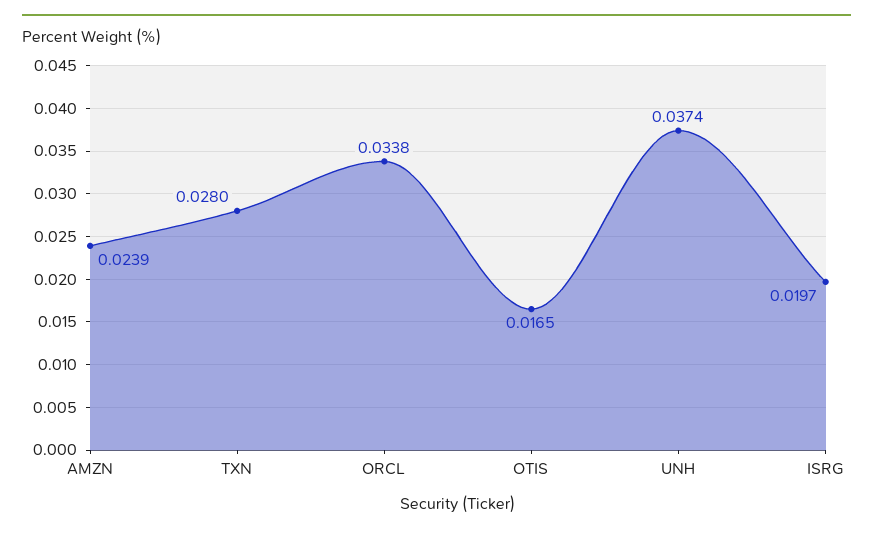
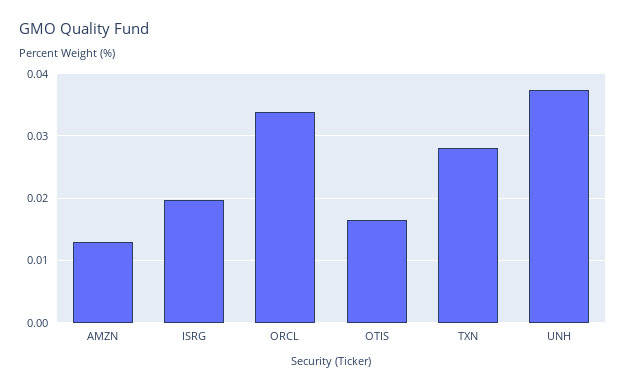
  {
-   "AMZN": 0.0239,
+   "AMZN": 0.013,
    "TXN": 0.028,
    "ORCL": 0.0338,
    "OTIS": 0.0165,
    "UNH": 0.0374,
    "ISRG": 0.0197
  }

